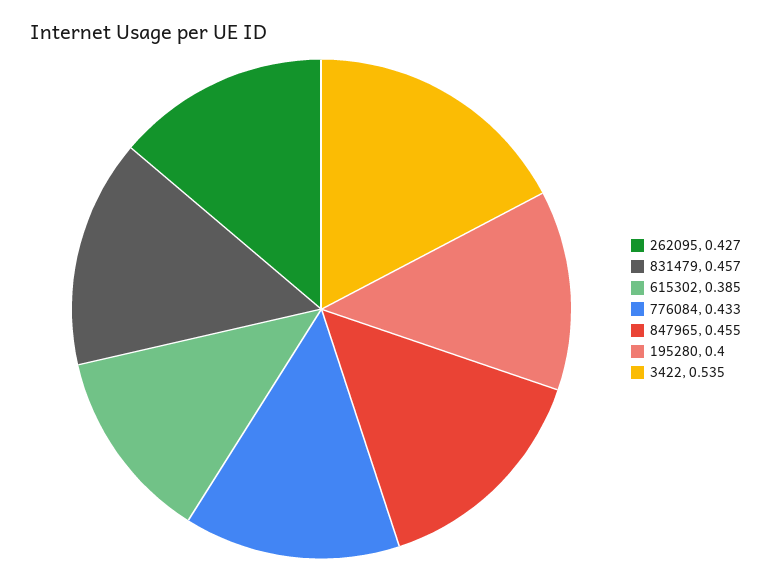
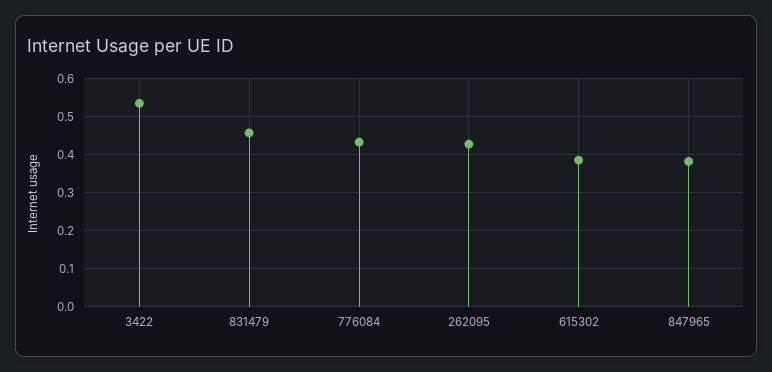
  {
    "262095": 0.427,
    "831479": 0.457,
    "615302": 0.385,
    "776084": 0.433,
-   "847965": 0.455,
+   "847965": 0.38,
-   "195280": 0.4,
    "3422": 0.535
  }

